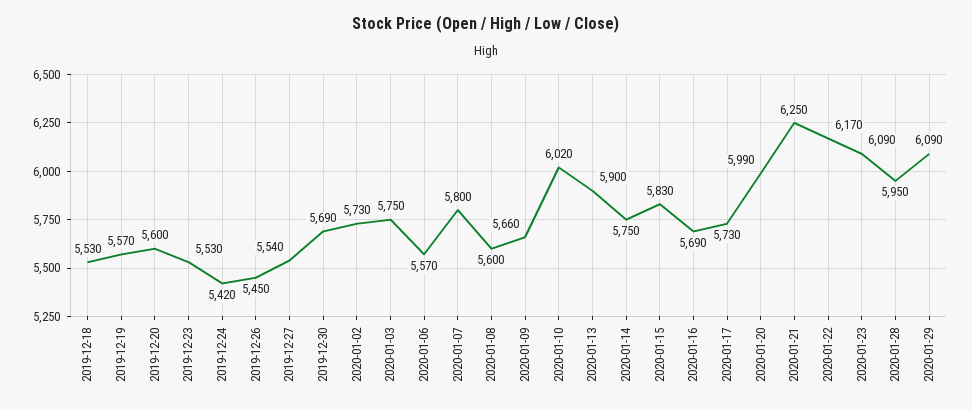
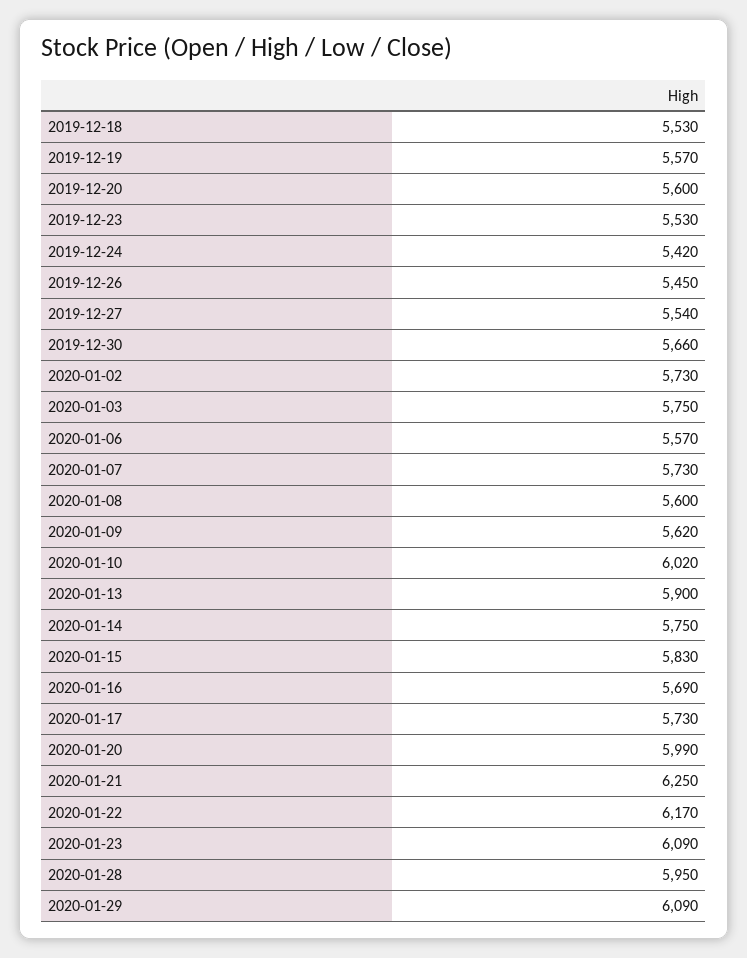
  {
    "2019-12-18": 5530,
    "2019-12-19": 5570,
    "2019-12-20": 5600,
    "2019-12-23": 5530,
    "2019-12-24": 5420,
    "2019-12-26": 5450,
    "2019-12-27": 5540,
-   "2019-12-30": 5690,
+   "2019-12-30": 5660,
    "2020-01-02": 5730,
    "2020-01-03": 5750,
    "2020-01-06": 5570,
-   "2020-01-07": 5800,
+   "2020-01-07": 5730,
    "2020-01-08": 5600,
-   "2020-01-09": 5660,
+   "2020-01-09": 5620,
    "2020-01-10": 6020,
    "2020-01-13": 5900,
    "2020-01-14": 5750,
    "2020-01-15": 5830,
    "2020-01-16": 5690,
    "2020-01-17": 5730,
    "2020-01-20": 5990,
    "2020-01-21": 6250,
    "2020-01-22": 6170,
    "2020-01-23": 6090,
    "2020-01-28": 5950,
    "2020-01-29": 6090
  }

